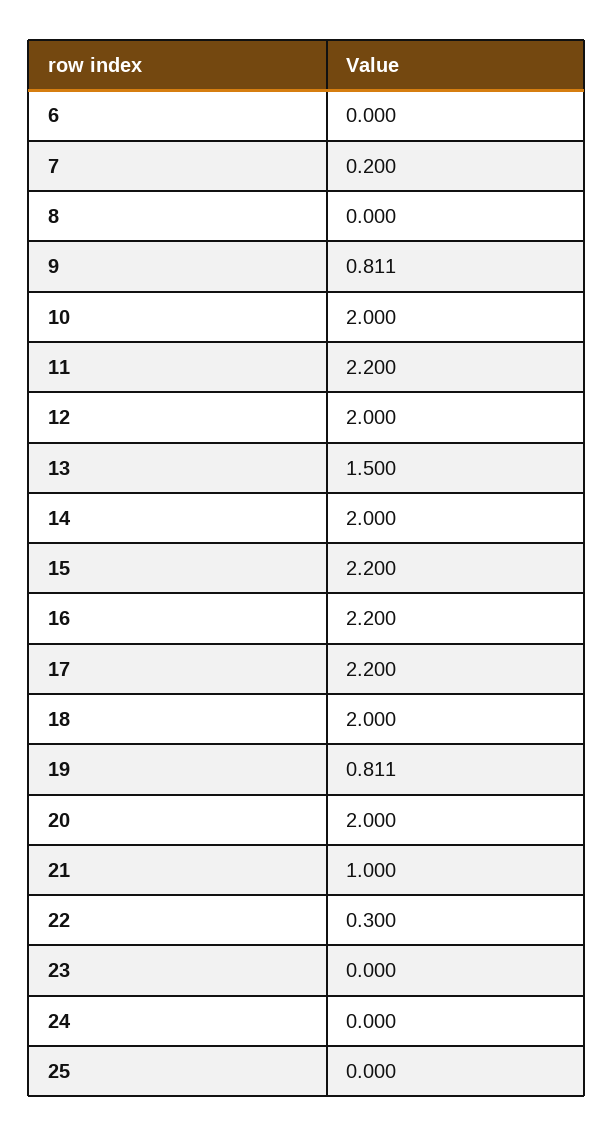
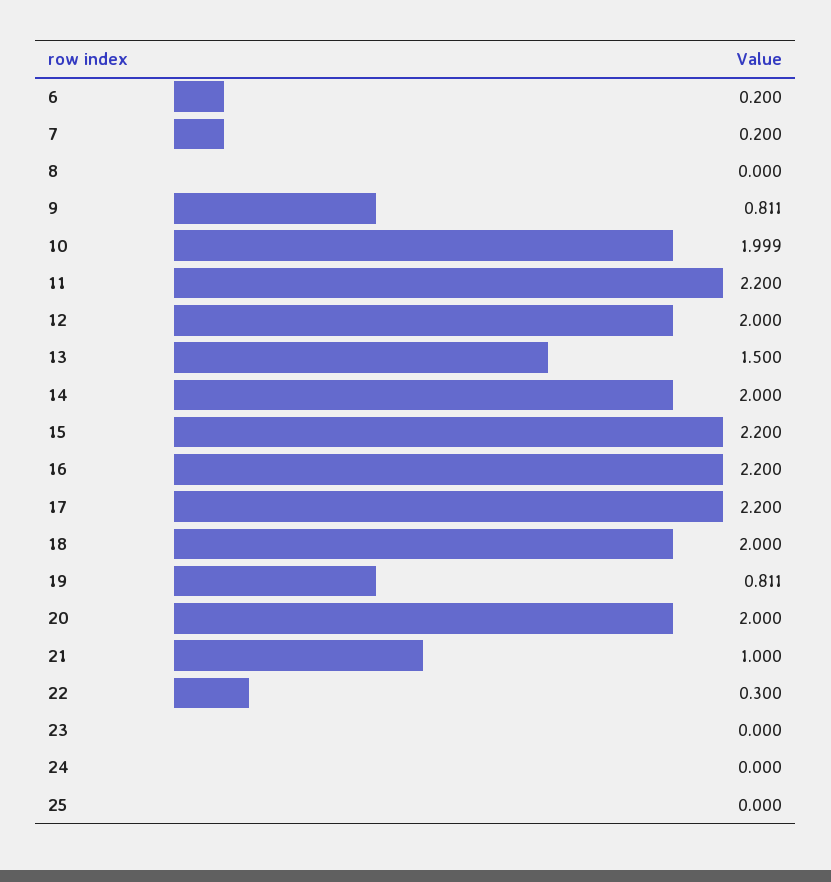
  {
-   "6": 0,
+   "6": 0.2,
    "7": 0.2,
    "8": 0,
    "9": 0.811,
-   "10": 2,
+   "10": 1.999,
    "11": 2.2,
    "12": 2,
    "13": 1.5,
    "14": 2,
    "15": 2.2,
    "16": 2.2,
    "17": 2.2,
    "18": 2,
    "19": 0.811,
    "20": 2,
    "21": 1,
    "22": 0.3,
    "23": 0,
    "24": 0,
    "25": 0
  }

